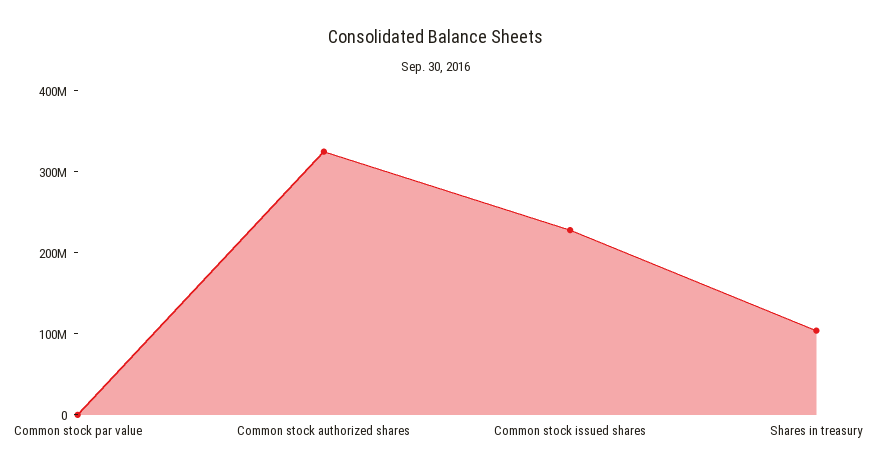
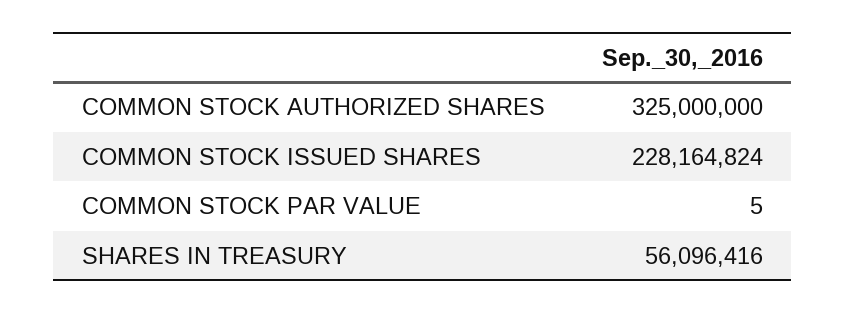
  {
    "Common stock par value": 5,
    "Common stock authorized shares": 325000000,
    "Common stock issued shares": 228164824,
-   "Shares in treasury": 100000000
+   "Shares in treasury": 56096416
  }

